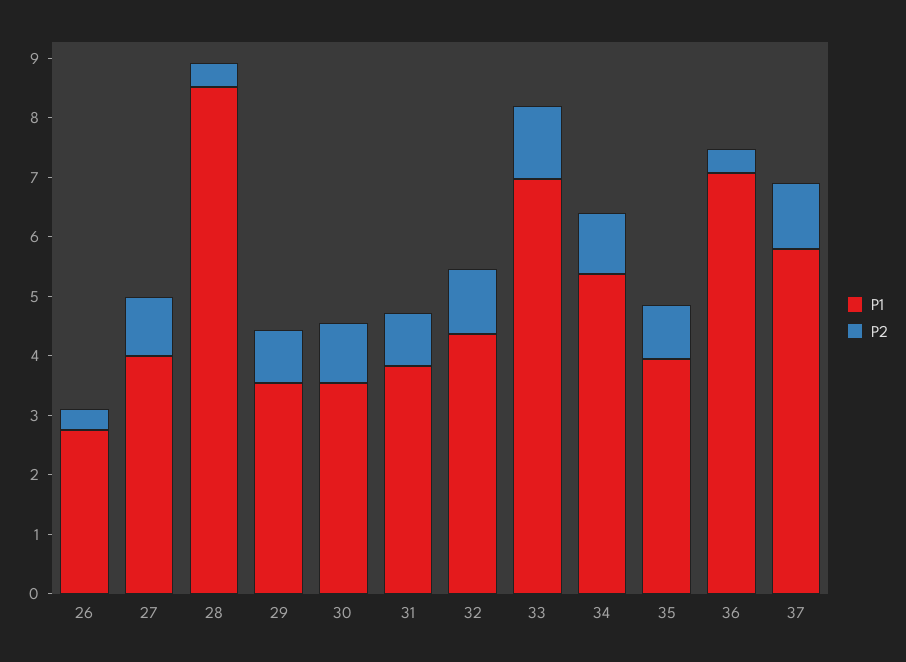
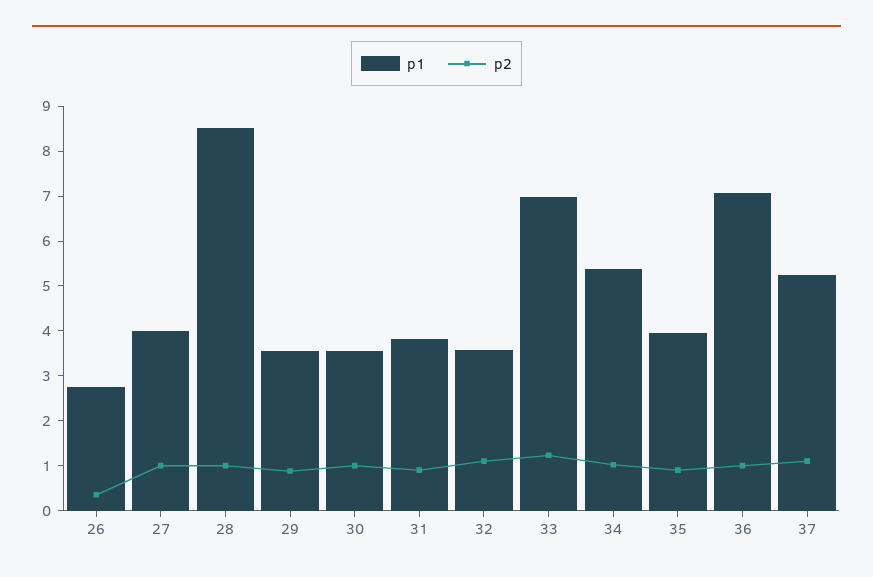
  {
    "P1": {
      "26": 2.8,
      "27": 4,
      "28": 8.6,
      "29": 3.6,
      "30": 3.6,
      "31": 3.8,
-     "32": 4.4,
+     "32": 3.6,
      "33": 7,
      "34": 5.4,
      "35": 4,
      "36": 7,
-     "37": 5.8
+     "37": 5.2
    },
    "P2": {
      "26": 0.4,
      "27": 1,
-     "28": 0.4,
+     "28": 1,
      "29": 0.8,
      "30": 1,
      "31": 1,
      "32": 1.2,
      "33": 1.2,
      "34": 1,
      "35": 1,
-     "36": 0.4,
+     "36": 1,
      "37": 1.2
    }
  }

